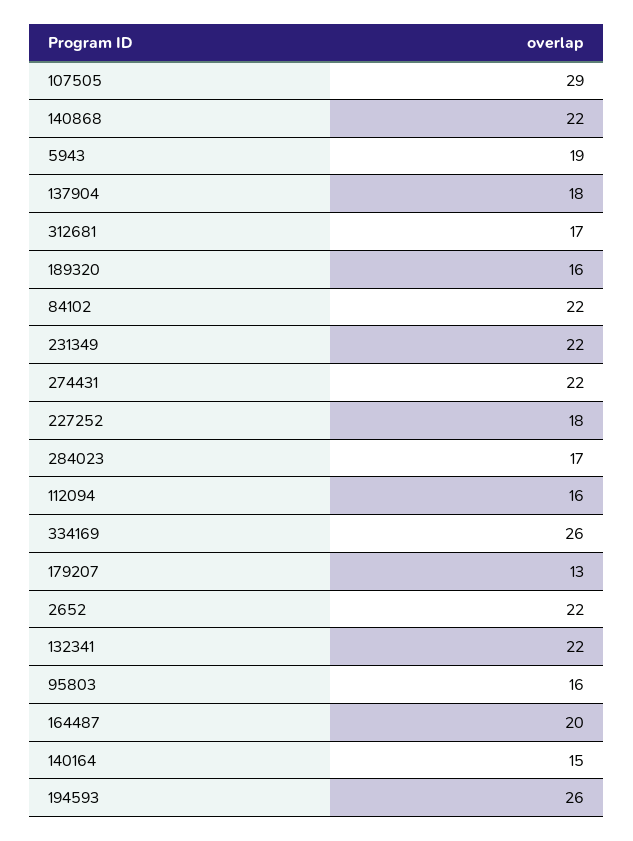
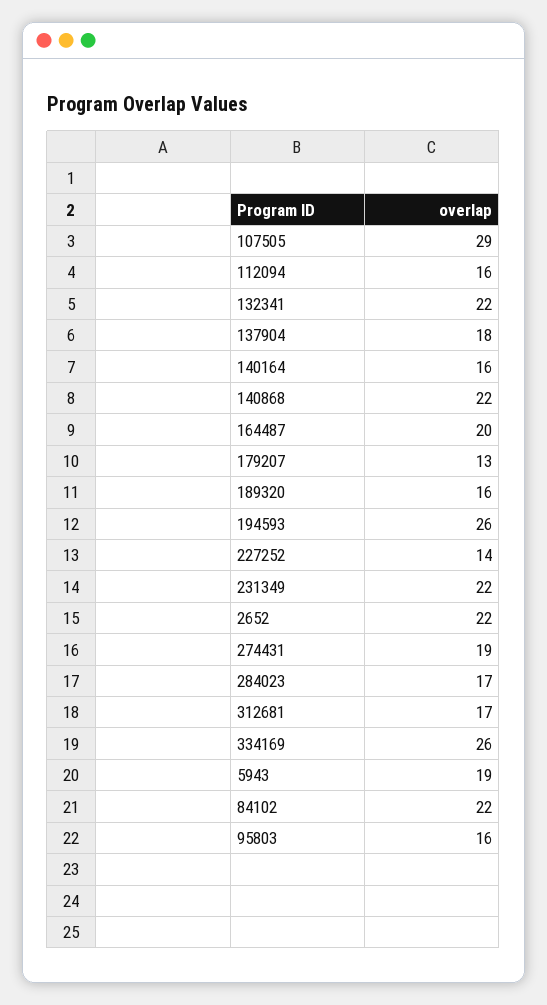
  {
    "107505": 29,
    "140868": 22,
    "5943": 19,
    "137904": 18,
    "312681": 17,
    "189320": 16,
    "84102": 22,
    "231349": 22,
-   "274431": 22,
+   "274431": 19,
-   "227252": 18,
+   "227252": 14,
    "284023": 17,
    "112094": 16,
    "334169": 26,
    "179207": 13,
    "2652": 22,
    "132341": 22,
    "95803": 16,
    "164487": 20,
-   "140164": 15,
+   "140164": 16,
    "194593": 26
  }

